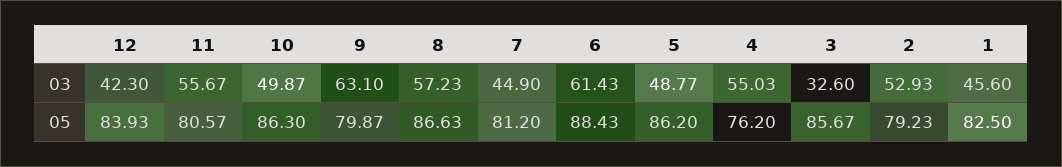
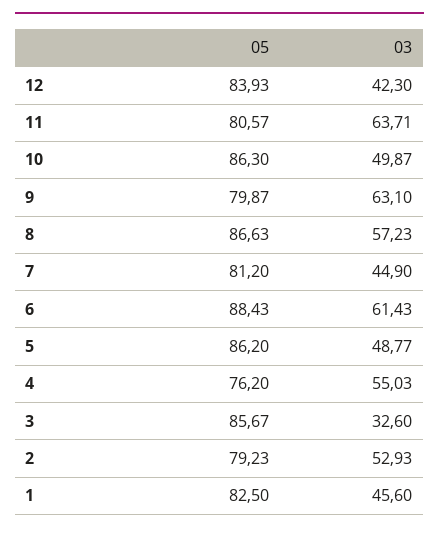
  {
    "12": {
      "03": 42.3,
      "05": 83.93
    },
    "11": {
-     "03": 55.67,
+     "03": 63.71,
      "05": 80.57
    },
    "10": {
      "03": 49.87,
      "05": 86.3
    },
    "9": {
      "03": 63.1,
      "05": 79.87
    },
    "8": {
      "03": 57.23,
      "05": 86.63
    },
    "7": {
      "03": 44.9,
      "05": 81.2
    },
    "6": {
      "03": 61.43,
      "05": 88.43
    },
    "5": {
      "03": 48.77,
      "05": 86.2
    },
    "4": {
      "03": 55.03,
      "05": 76.2
    },
    "3": {
      "03": 32.6,
      "05": 85.67
    },
    "2": {
      "03": 52.93,
      "05": 79.23
    },
    "1": {
      "03": 45.6,
      "05": 82.5
    }
  }

